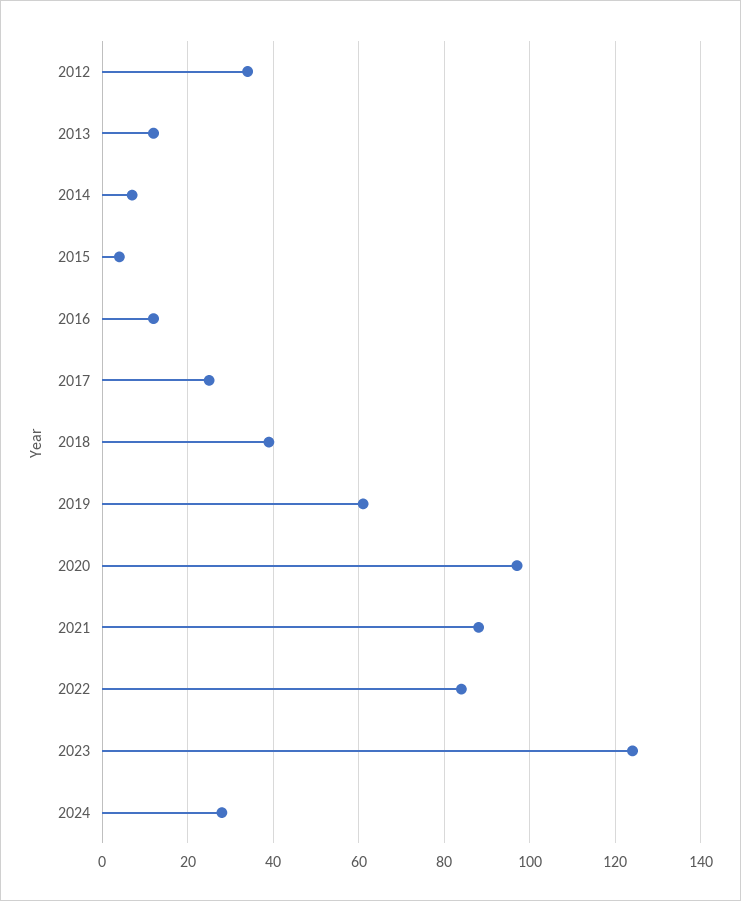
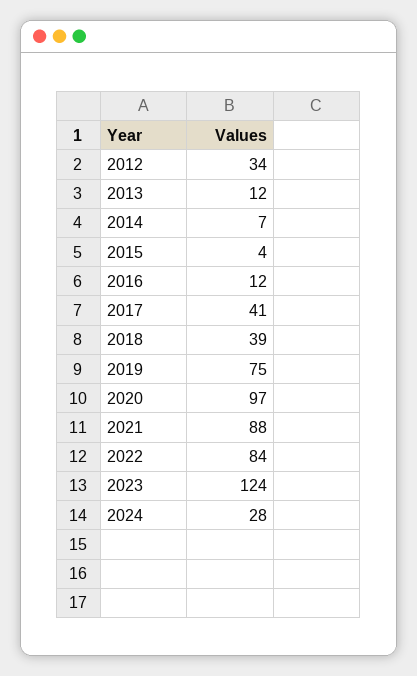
  {
    "2012": 34,
    "2013": 12,
    "2014": 7,
    "2015": 4,
    "2016": 12,
-   "2017": 25,
+   "2017": 41,
    "2018": 39,
-   "2019": 60,
+   "2019": 75,
    "2020": 97,
    "2021": 88,
    "2022": 84,
    "2023": 124,
    "2024": 28
  }

